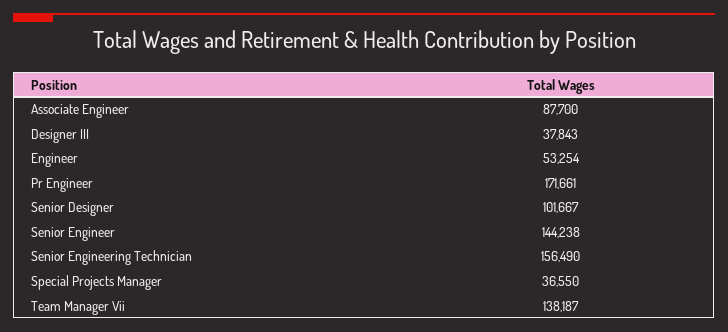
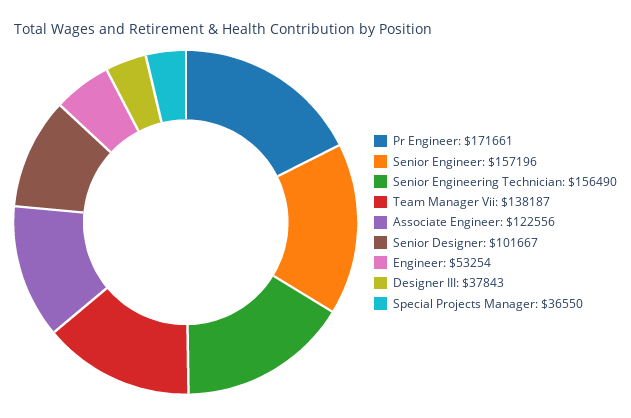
  {
-   "Associate Engineer": 87700,
+   "Associate Engineer": 122556,
    "Designer III": 37843,
    "Engineer": 53254,
    "Pr Engineer": 171661,
    "Senior Designer": 101667,
-   "Senior Engineer": 144238,
+   "Senior Engineer": 157196,
    "Senior Engineering Technician": 156490,
    "Special Projects Manager": 36550,
    "Team Manager Vii": 138187
  }

